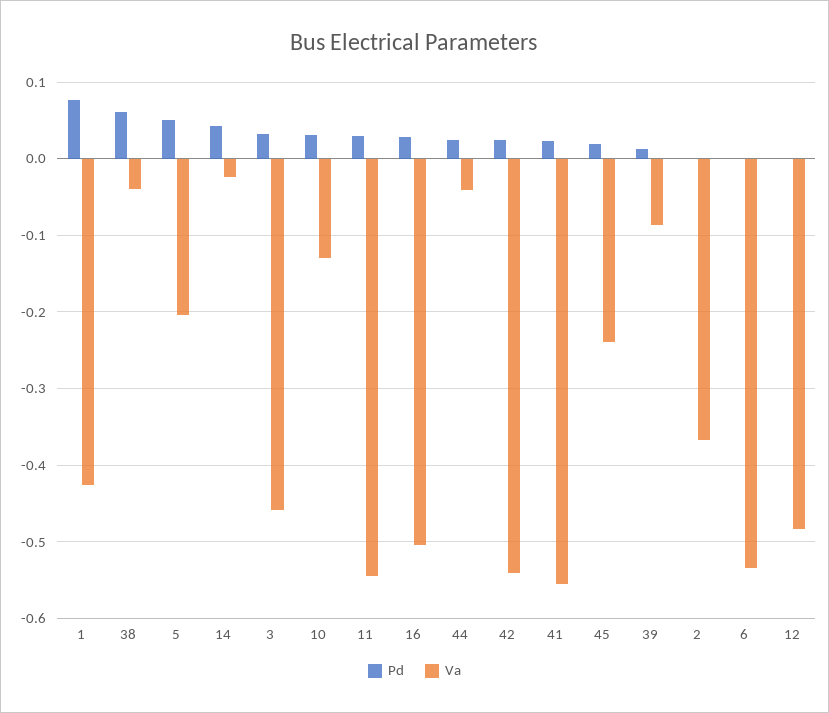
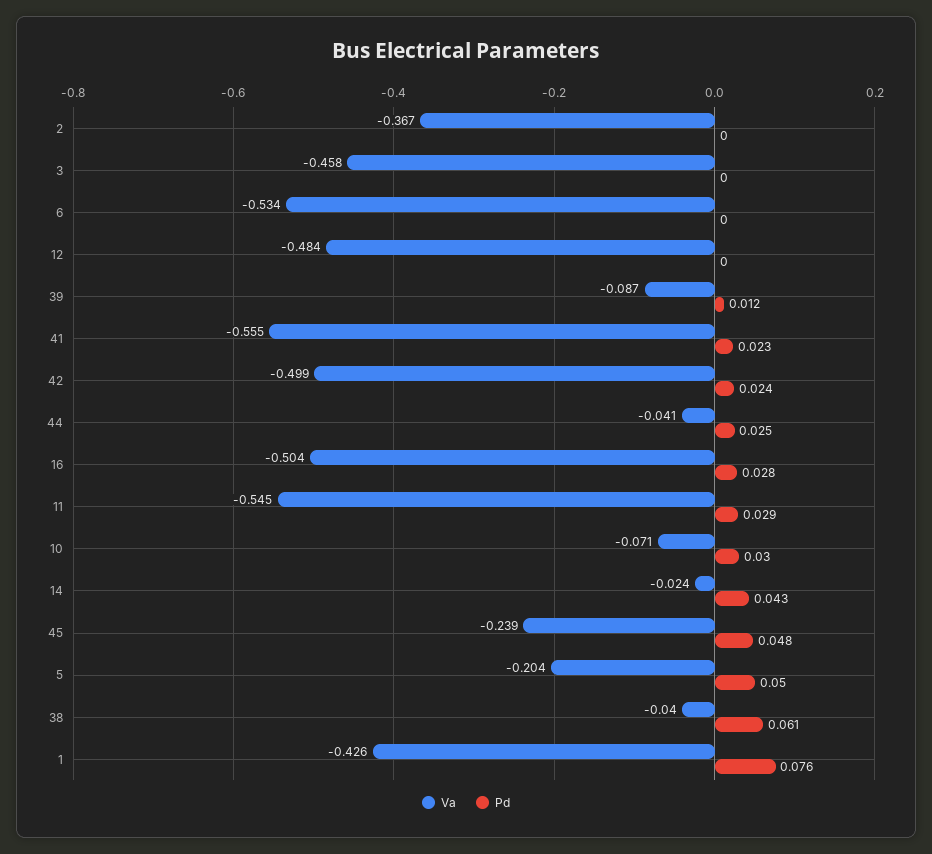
  {
    "Pd": {
      "1": 0.076,
      "38": 0.061,
      "5": 0.05,
      "14": 0.043,
-     "3": 0.03,
+     "3": 0,
      "10": 0.03,
      "11": 0.029,
      "16": 0.028,
      "44": 0.025,
      "42": 0.024,
      "41": 0.023,
-     "45": 0.02,
+     "45": 0.048,
      "39": 0.012,
      "2": 0,
      "6": 0,
      "12": 0
    },
    "Va": {
      "1": -0.426,
      "38": -0.04,
      "5": -0.204,
      "14": -0.024,
      "3": -0.458,
-     "10": -0.13,
+     "10": -0.071,
      "11": -0.545,
      "16": -0.504,
      "44": -0.041,
-     "42": -0.54,
+     "42": -0.499,
      "41": -0.555,
      "45": -0.239,
      "39": -0.087,
      "2": -0.367,
      "6": -0.534,
      "12": -0.484
    }
  }

